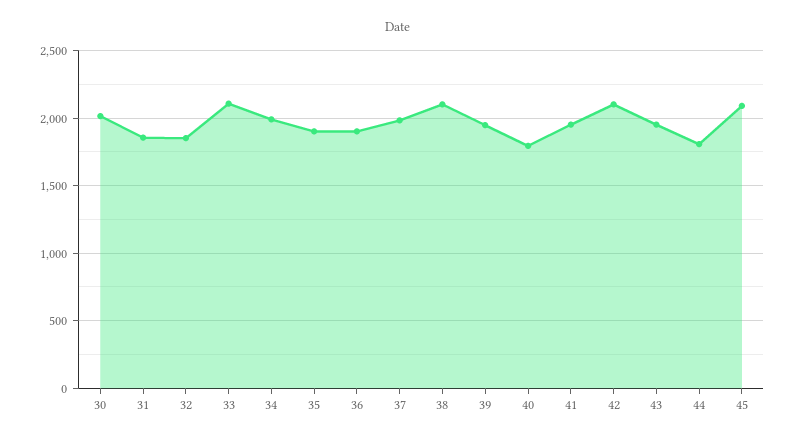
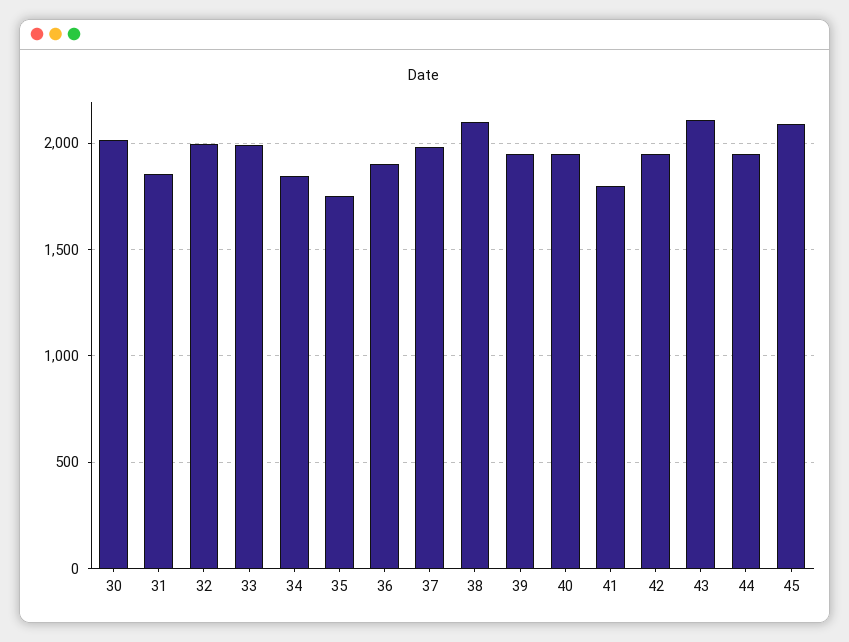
  {
    "30": 2000,
    "31": 1850,
-   "32": 1850,
+   "32": 2000,
-   "33": 2100,
+   "33": 2000,
-   "34": 2000,
+   "34": 1850,
-   "35": 1900,
+   "35": 1750,
    "36": 1900,
    "37": 2000,
    "38": 2100,
    "39": 1950,
-   "40": 1800,
+   "40": 1950,
-   "41": 1950,
+   "41": 1800,
-   "42": 2100,
+   "42": 1950,
-   "43": 1950,
+   "43": 2100,
-   "44": 1800,
+   "44": 1950,
    "45": 2100
  }

